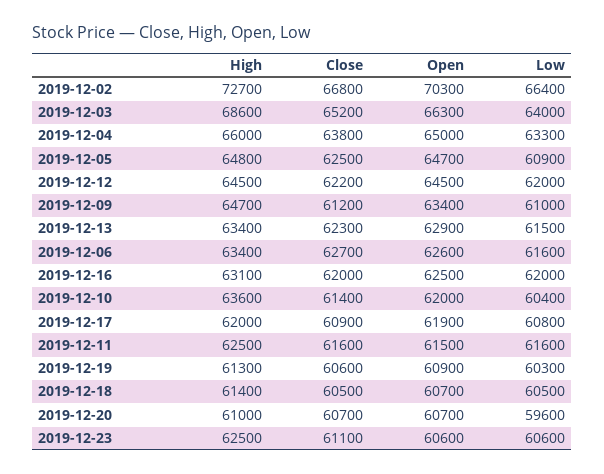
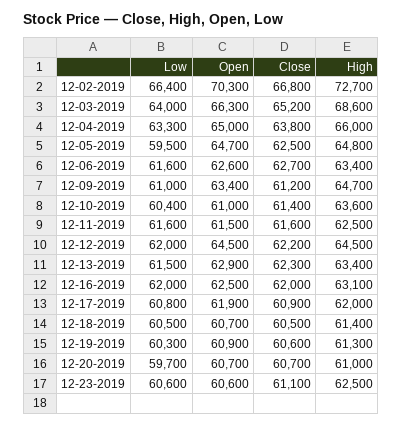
  {
    "High": {
      "2019-12-02": 72700,
      "2019-12-03": 68600,
      "2019-12-04": 66000,
      "2019-12-05": 64800,
      "2019-12-12": 64500,
      "2019-12-09": 64700,
      "2019-12-13": 63400,
      "2019-12-06": 63400,
      "2019-12-16": 63100,
      "2019-12-10": 63600,
      "2019-12-17": 62000,
      "2019-12-11": 62500,
      "2019-12-19": 61300,
      "2019-12-18": 61400,
      "2019-12-20": 61000,
      "2019-12-23": 62500
    },
    "Close": {
      "2019-12-02": 66800,
      "2019-12-03": 65200,
      "2019-12-04": 63800,
      "2019-12-05": 62500,
      "2019-12-12": 62200,
      "2019-12-09": 61200,
      "2019-12-13": 62300,
      "2019-12-06": 62700,
      "2019-12-16": 62000,
      "2019-12-10": 61400,
      "2019-12-17": 60900,
      "2019-12-11": 61600,
      "2019-12-19": 60600,
      "2019-12-18": 60500,
      "2019-12-20": 60700,
      "2019-12-23": 61100
    },
    "Open": {
      "2019-12-02": 70300,
      "2019-12-03": 66300,
      "2019-12-04": 65000,
      "2019-12-05": 64700,
      "2019-12-12": 64500,
      "2019-12-09": 63400,
      "2019-12-13": 62900,
      "2019-12-06": 62600,
      "2019-12-16": 62500,
-     "2019-12-10": 62000,
+     "2019-12-10": 61000,
      "2019-12-17": 61900,
      "2019-12-11": 61500,
      "2019-12-19": 60900,
      "2019-12-18": 60700,
      "2019-12-20": 60700,
      "2019-12-23": 60600
    },
    "Low": {
      "2019-12-02": 66400,
      "2019-12-03": 64000,
      "2019-12-04": 63300,
-     "2019-12-05": 60900,
+     "2019-12-05": 59500,
      "2019-12-12": 62000,
      "2019-12-09": 61000,
      "2019-12-13": 61500,
      "2019-12-06": 61600,
      "2019-12-16": 62000,
      "2019-12-10": 60400,
      "2019-12-17": 60800,
      "2019-12-11": 61600,
      "2019-12-19": 60300,
      "2019-12-18": 60500,
-     "2019-12-20": 59600,
+     "2019-12-20": 59700,
      "2019-12-23": 60600
    }
  }

